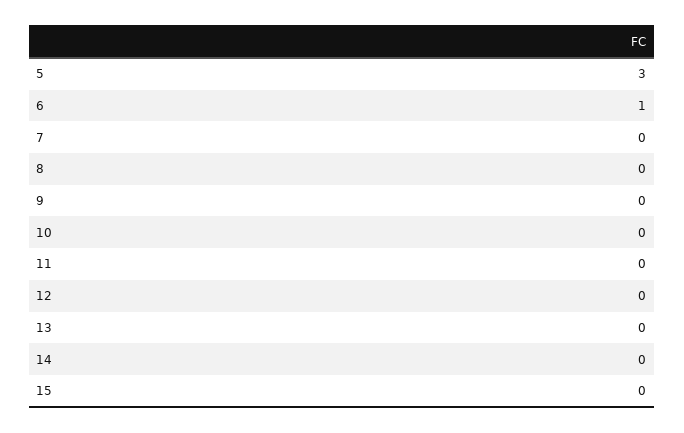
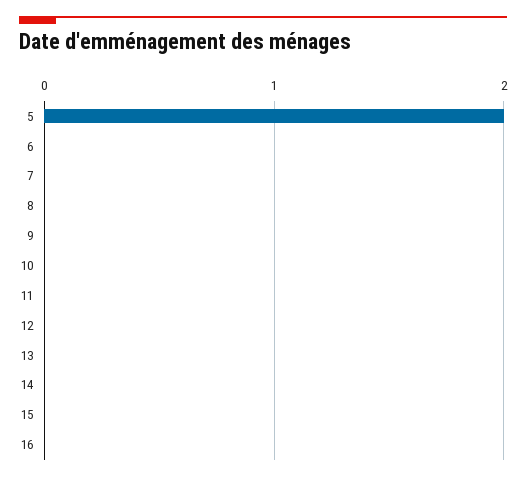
  {
-   "5": 3,
+   "5": 2,
-   "6": 1,
+   "6": 0,
    "7": 0,
    "8": 0,
    "9": 0,
    "10": 0,
    "11": 0,
    "12": 0,
    "13": 0,
    "14": 0,
-   "15": 0
+   "15": 0,
+   "16": 0
  }

